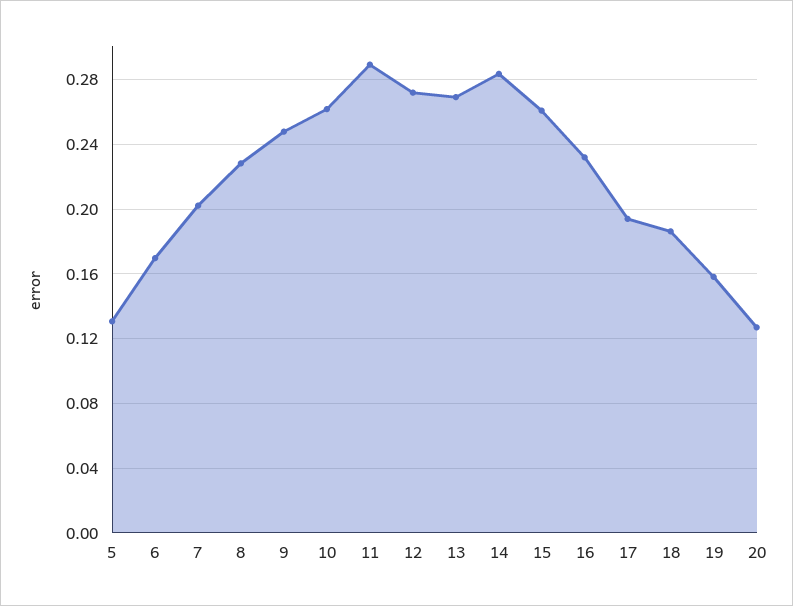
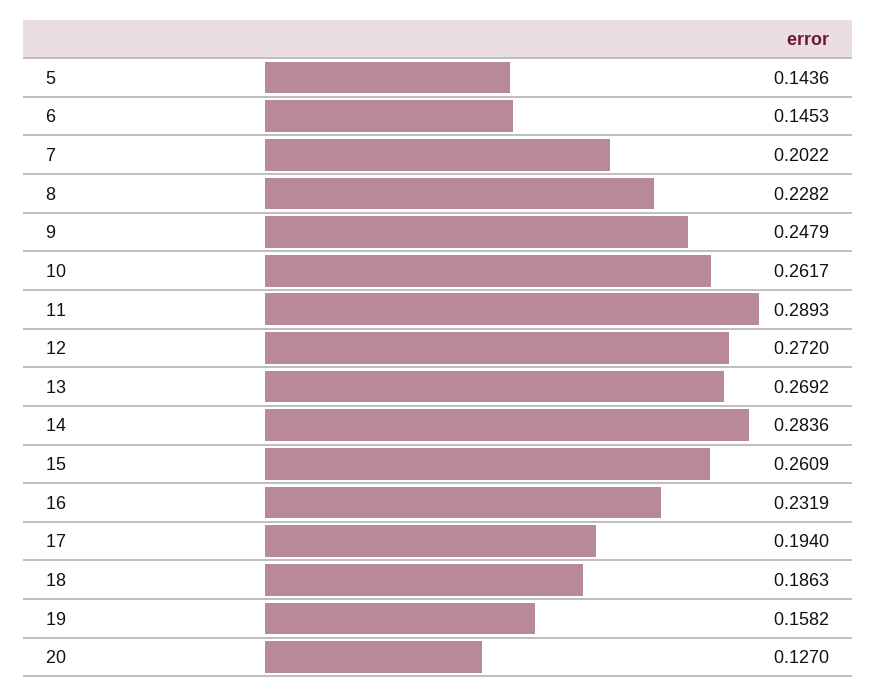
  {
-   "5": 0.13,
+   "5": 0.1436,
-   "6": 0.17,
+   "6": 0.1453,
    "7": 0.2022,
    "8": 0.2282,
    "9": 0.2479,
    "10": 0.2617,
    "11": 0.2893,
    "12": 0.272,
    "13": 0.2692,
    "14": 0.2836,
    "15": 0.2609,
    "16": 0.2319,
    "17": 0.194,
    "18": 0.1863,
    "19": 0.1582,
    "20": 0.127
  }

